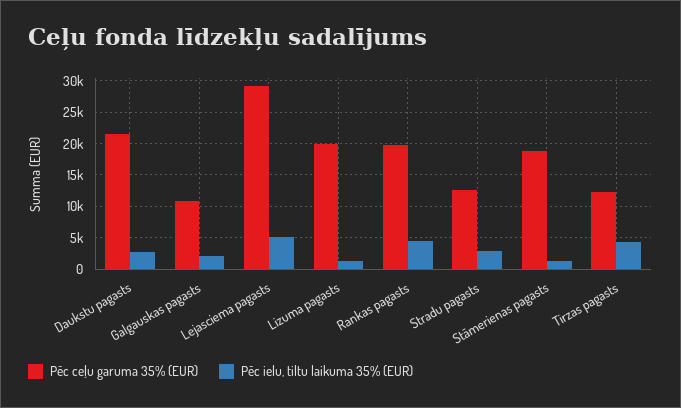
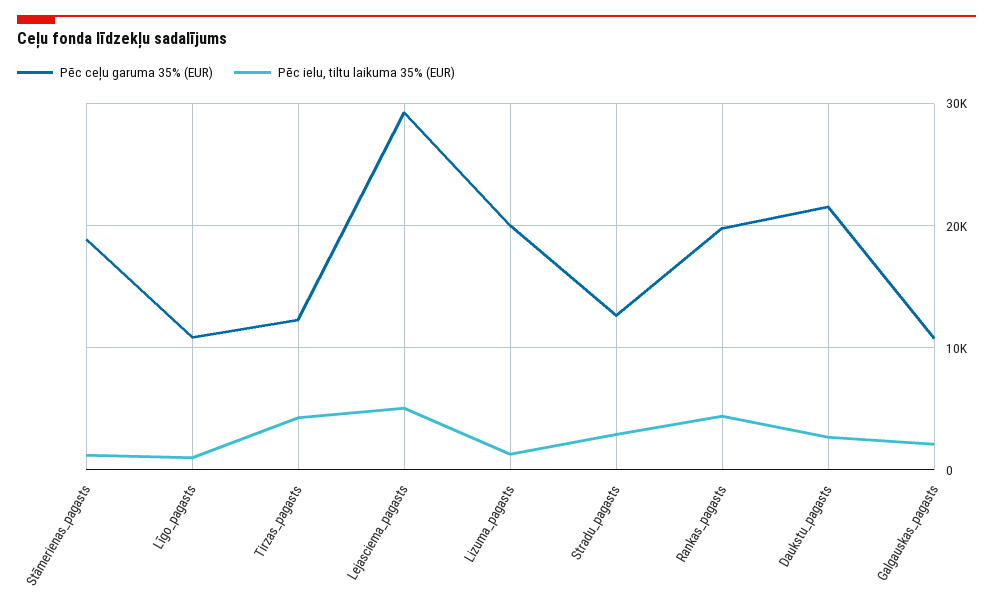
  {
    "Pēc ceļu garuma 35% (EUR)": {
      "Daukstu pagasts": 22000,
      "Galgauskas pagasts": 11000,
      "Lejasciema pagasts": 29000,
      "Lizuma pagasts": 20000,
      "Rankas pagasts": 20000,
      "Stradu pagasts": 13000,
      "Stāmerienas pagasts": 19000,
-     "Tirzas pagasts": 12000
+     "Tirzas pagasts": 12000,
+     "Līgo_pagasts": 11000
    },
    "Pēc ielu, tiltu laikuma 35% (EUR)": {
      "Daukstu pagasts": 3000,
      "Galgauskas pagasts": 2000,
      "Lejasciema pagasts": 5000,
      "Lizuma pagasts": 1000,
      "Rankas pagasts": 4000,
      "Stradu pagasts": 3000,
      "Stāmerienas pagasts": 1000,
-     "Tirzas pagasts": 4000
+     "Tirzas pagasts": 4000,
+     "Līgo_pagasts": 1000
    }
  }

